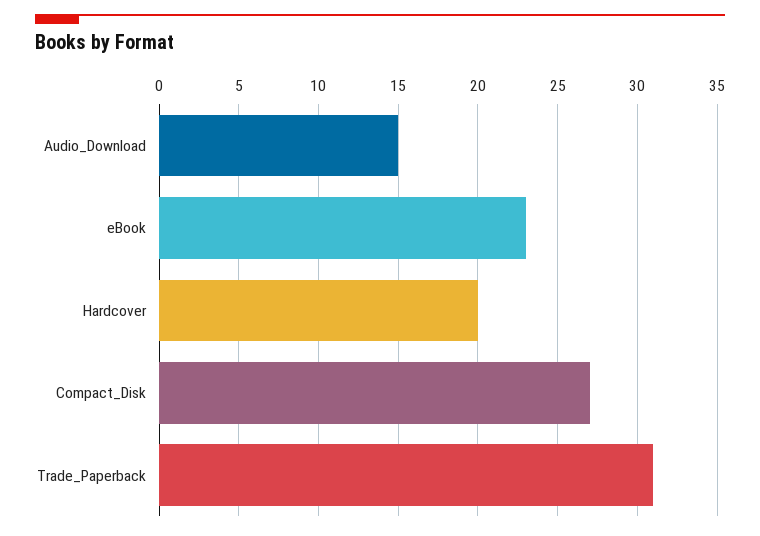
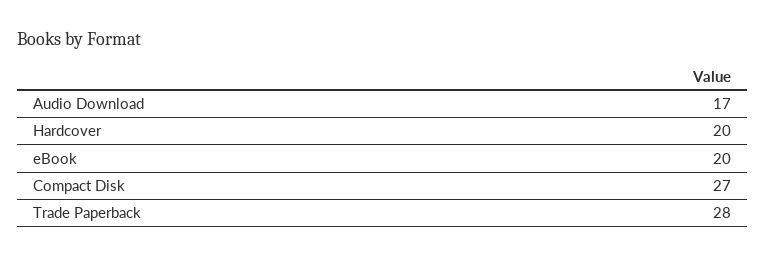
  {
-   "Audio_Download": 15,
+   "Audio_Download": 17,
-   "eBook": 23,
+   "eBook": 20,
    "Hardcover": 20,
    "Compact_Disk": 27,
-   "Trade_Paperback": 31
+   "Trade_Paperback": 28
  }

